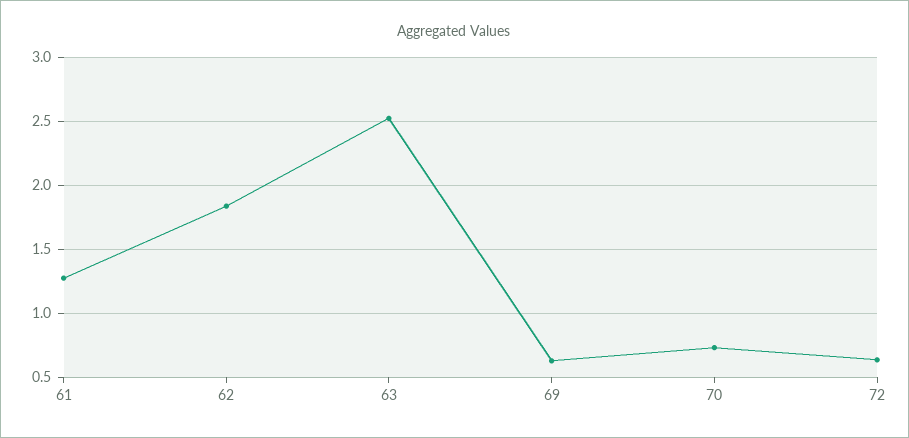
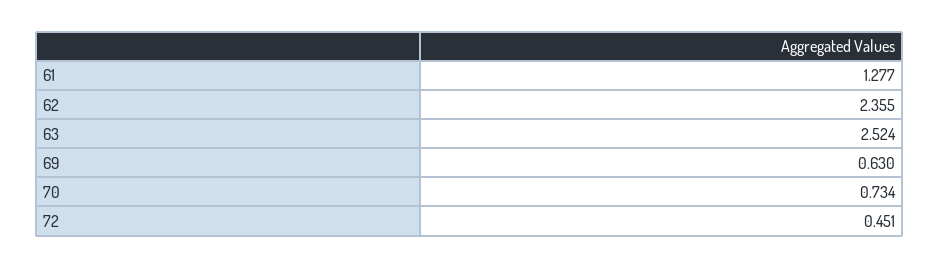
  {
    "61": 1.277,
-   "62": 1.85,
+   "62": 2.355,
    "63": 2.524,
    "69": 0.63,
    "70": 0.734,
-   "72": 0.65
+   "72": 0.451
  }

